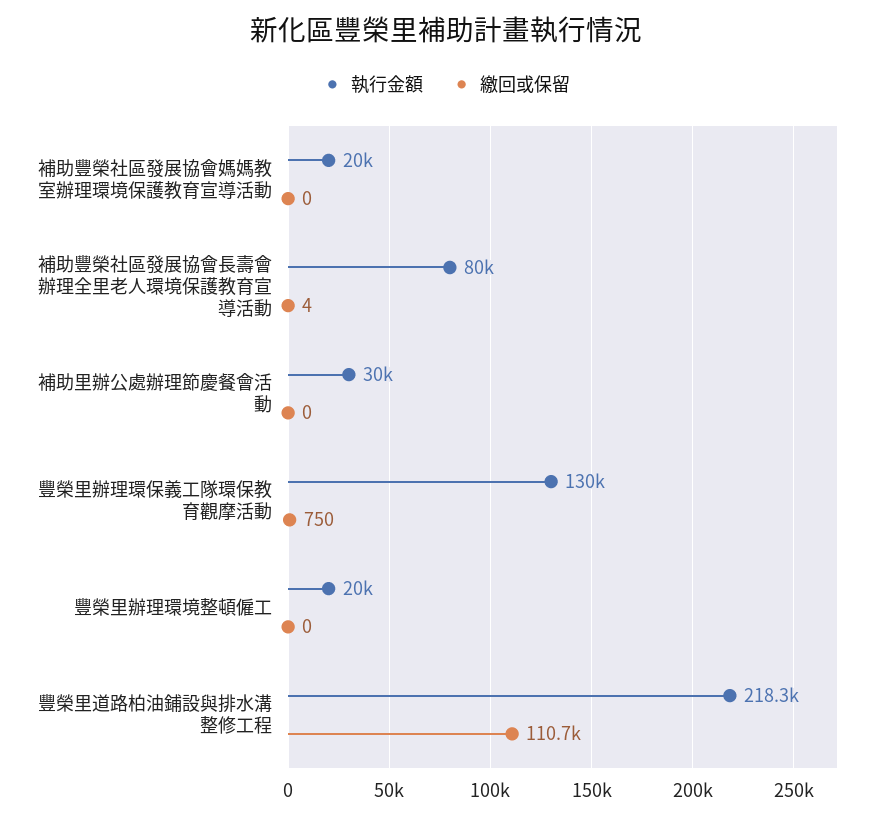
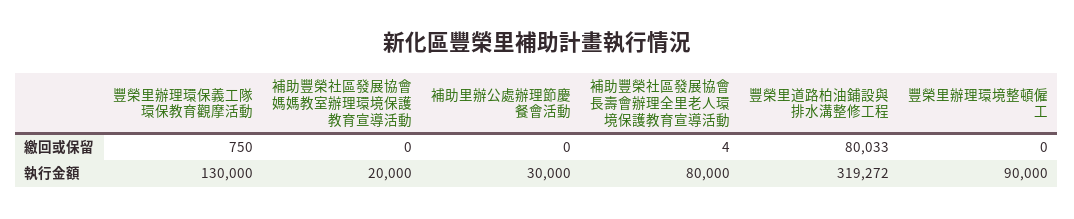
  {
    "執行金額": {
      "補助豐榮社區發展協會媽媽教室辦理環境保護教育宣導活動": 20000,
      "補助豐榮社區發展協會長壽會辦理全里老人環境保護教育宣導活動": 80000,
      "補助里辦公處辦理節慶餐會活動": 30000,
      "豐榮里辦理環保義工隊環保教育觀摩活動": 130000,
-     "豐榮里辦理環境整頓僱工": 20000,
+     "豐榮里辦理環境整頓僱工": 90000,
-     "豐榮里道路柏油鋪設與排水溝整修工程": 218300
+     "豐榮里道路柏油鋪設與排水溝整修工程": 319272
    },
    "繳回或保留": {
      "補助豐榮社區發展協會媽媽教室辦理環境保護教育宣導活動": 0,
      "補助豐榮社區發展協會長壽會辦理全里老人環境保護教育宣導活動": 4,
      "補助里辦公處辦理節慶餐會活動": 0,
      "豐榮里辦理環保義工隊環保教育觀摩活動": 750,
      "豐榮里辦理環境整頓僱工": 0,
-     "豐榮里道路柏油鋪設與排水溝整修工程": 110700
+     "豐榮里道路柏油鋪設與排水溝整修工程": 80033
    }
  }

